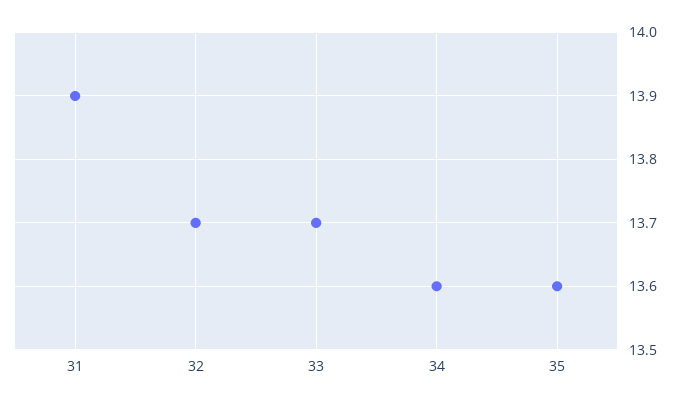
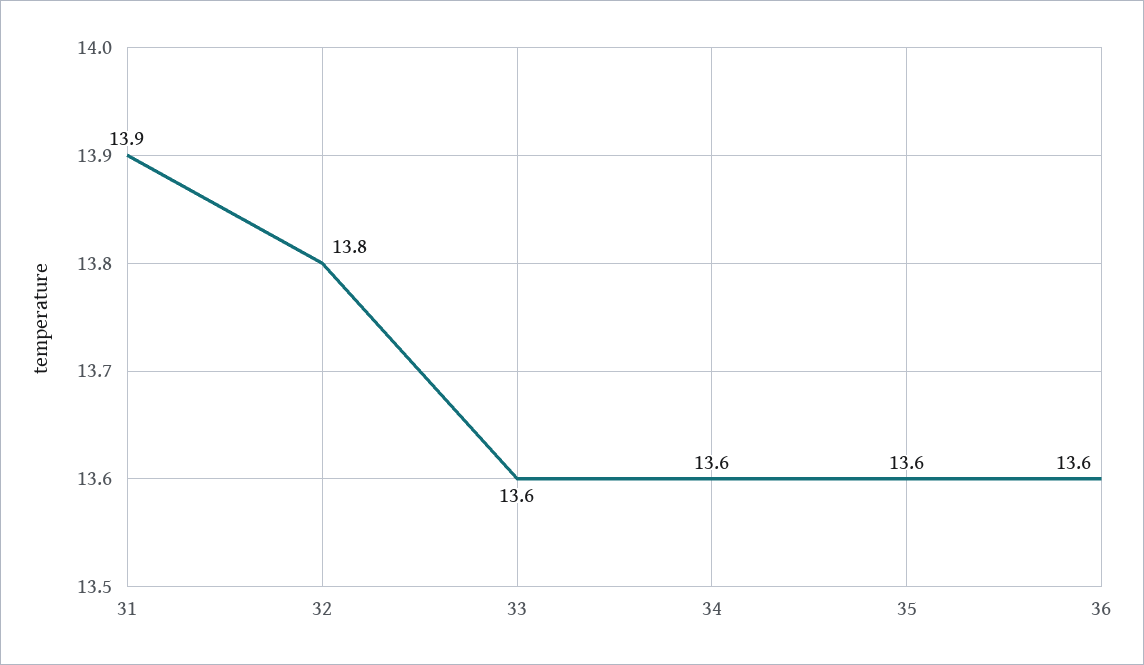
  {
    "31": 13.9,
-   "32": 13.7,
+   "32": 13.8,
-   "33": 13.7,
+   "33": 13.6,
    "34": 13.6,
-   "35": 13.6
+   "35": 13.6,
+   "36": 13.6
  }

